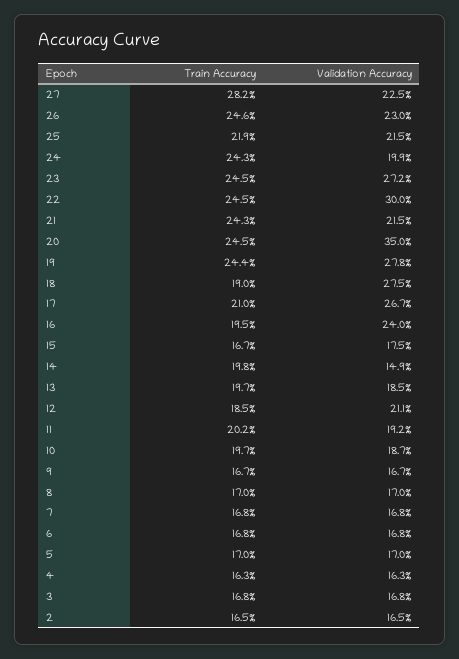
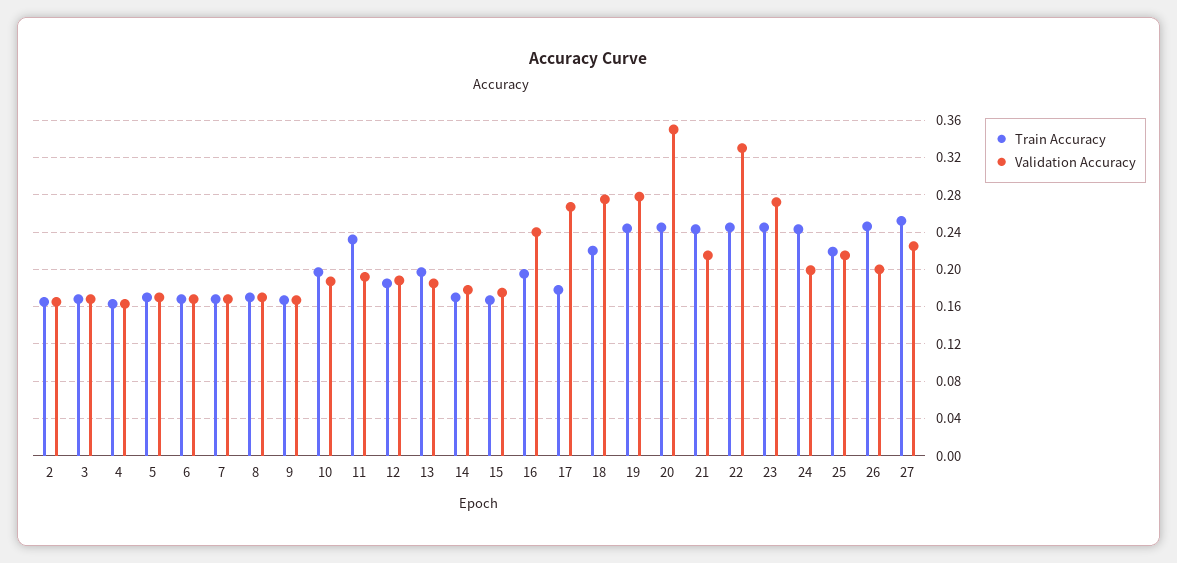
  {
    "Train Accuracy": {
-     "27": 0.282,
+     "27": 0.25,
      "26": 0.246,
      "25": 0.219,
      "24": 0.243,
      "23": 0.245,
      "22": 0.245,
      "21": 0.243,
      "20": 0.245,
      "19": 0.244,
-     "18": 0.19,
+     "18": 0.22,
-     "17": 0.21,
+     "17": 0.18,
      "16": 0.195,
      "15": 0.167,
-     "14": 0.198,
+     "14": 0.17,
      "13": 0.197,
      "12": 0.185,
-     "11": 0.202,
+     "11": 0.23,
      "10": 0.197,
      "9": 0.167,
      "8": 0.17,
      "7": 0.168,
      "6": 0.168,
      "5": 0.17,
      "4": 0.163,
      "3": 0.168,
      "2": 0.165
    },
    "Validation Accuracy": {
      "27": 0.225,
-     "26": 0.23,
+     "26": 0.2,
      "25": 0.215,
      "24": 0.199,
      "23": 0.272,
-     "22": 0.3,
+     "22": 0.33,
      "21": 0.215,
      "20": 0.35,
      "19": 0.278,
      "18": 0.275,
      "17": 0.267,
      "16": 0.24,
      "15": 0.175,
-     "14": 0.149,
+     "14": 0.18,
      "13": 0.185,
-     "12": 0.211,
+     "12": 0.19,
      "11": 0.192,
      "10": 0.187,
      "9": 0.167,
      "8": 0.17,
      "7": 0.168,
      "6": 0.168,
      "5": 0.17,
      "4": 0.163,
      "3": 0.168,
      "2": 0.165
    }
  }

